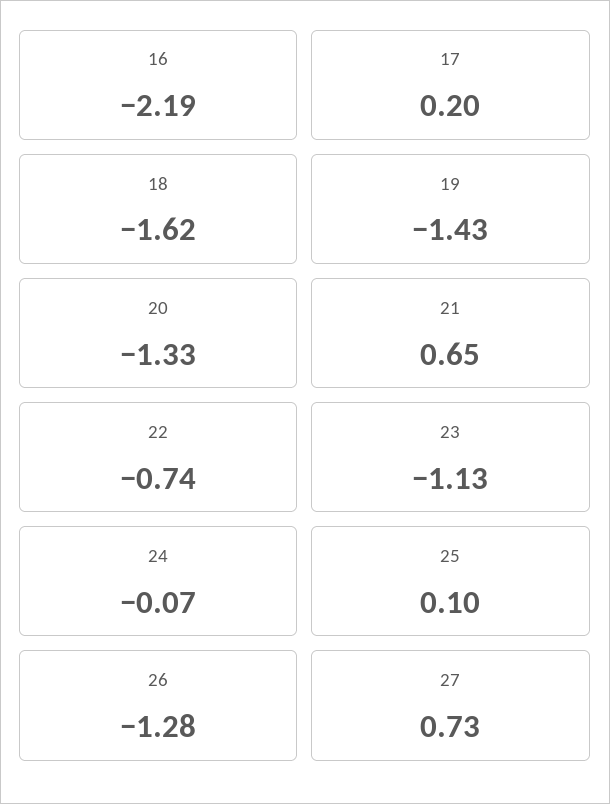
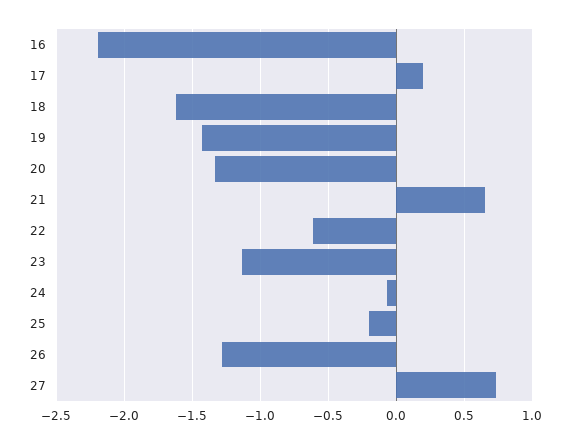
  {
    "16": -2.19,
    "17": 0.2,
    "18": -1.62,
    "19": -1.43,
    "20": -1.33,
    "21": 0.65,
-   "22": -0.74,
+   "22": -0.6,
    "23": -1.13,
    "24": -0.07,
-   "25": 0.1,
+   "25": -0.2,
    "26": -1.28,
    "27": 0.73
  }

